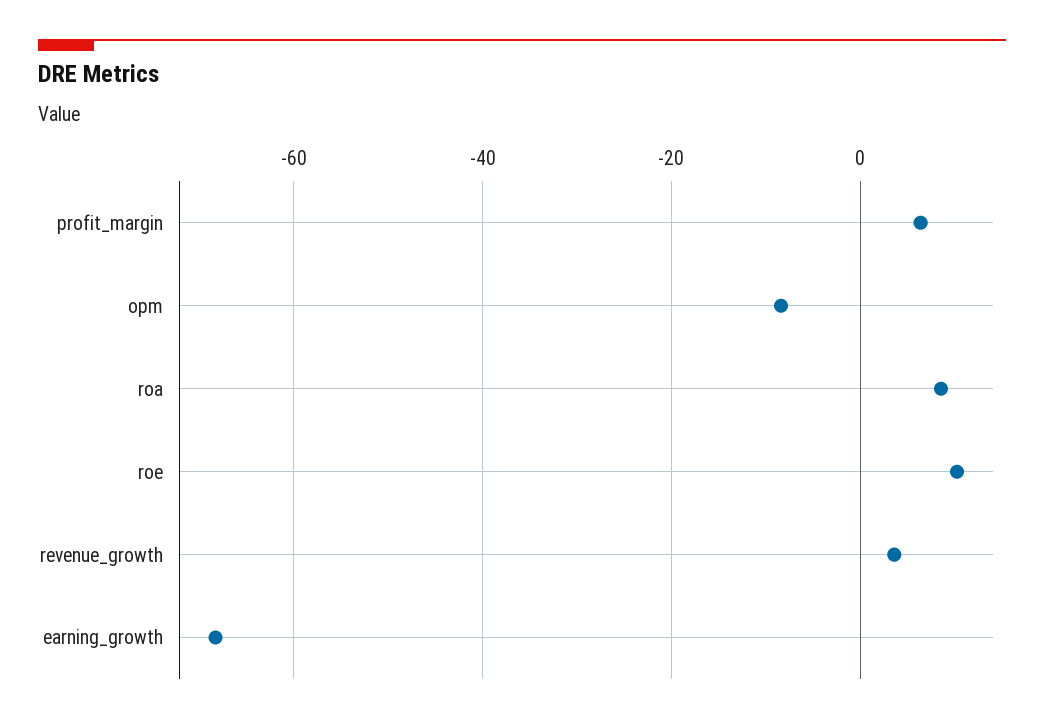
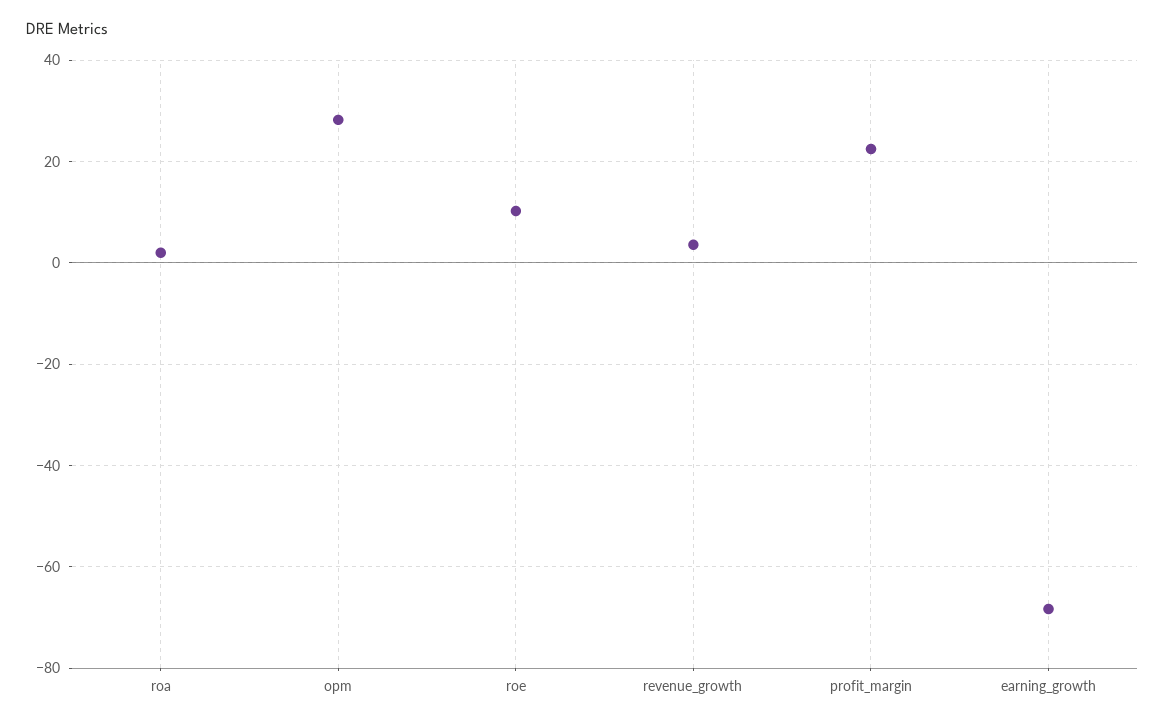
  {
-   "profit_margin": 6,
+   "profit_margin": 22,
-   "opm": -8,
+   "opm": 28,
-   "roa": 8,
+   "roa": 2,
    "roe": 10,
    "revenue_growth": 4,
    "earning_growth": -68
  }

